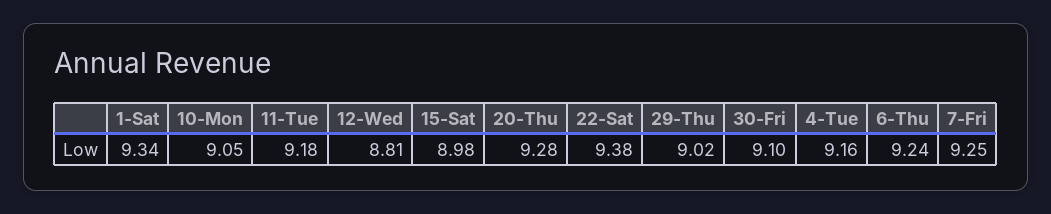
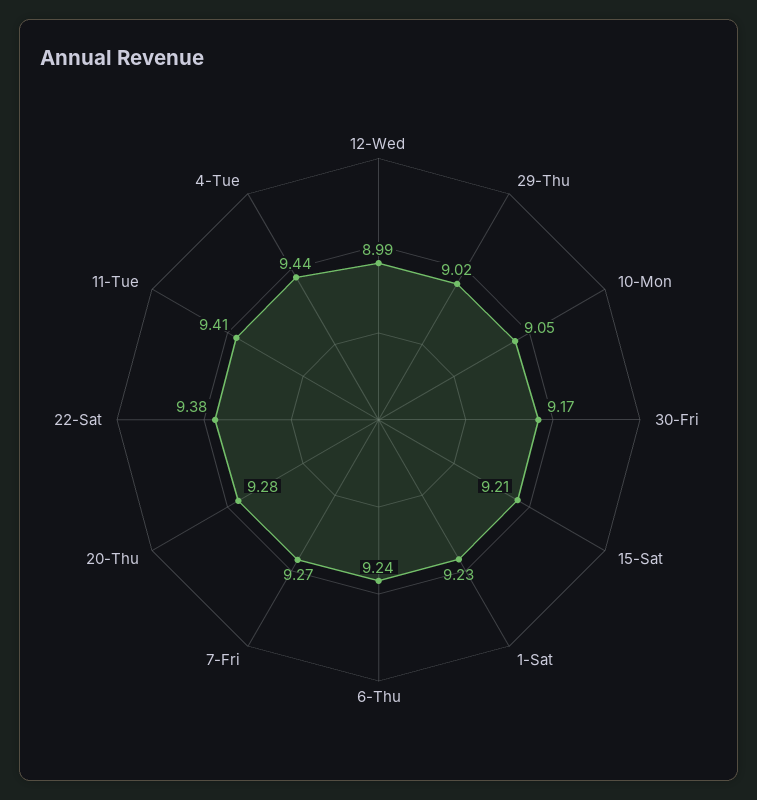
  {
-   "1-Sat": 9.34,
+   "1-Sat": 9.23,
    "10-Mon": 9.05,
-   "11-Tue": 9.18,
+   "11-Tue": 9.41,
-   "12-Wed": 8.81,
+   "12-Wed": 8.99,
-   "15-Sat": 8.98,
+   "15-Sat": 9.21,
    "20-Thu": 9.28,
    "22-Sat": 9.38,
    "29-Thu": 9.02,
-   "30-Fri": 9.1,
+   "30-Fri": 9.17,
-   "4-Tue": 9.16,
+   "4-Tue": 9.44,
    "6-Thu": 9.24,
-   "7-Fri": 9.25
+   "7-Fri": 9.27
  }

